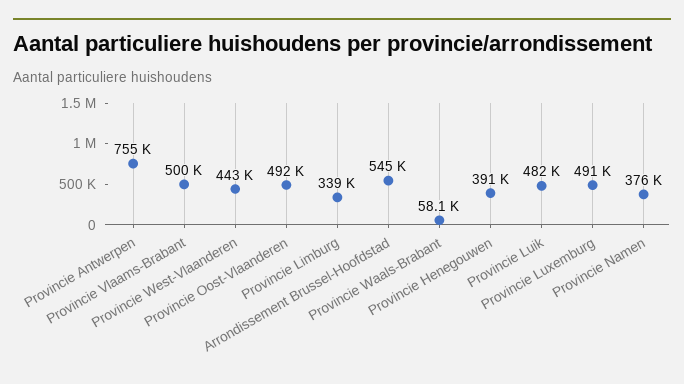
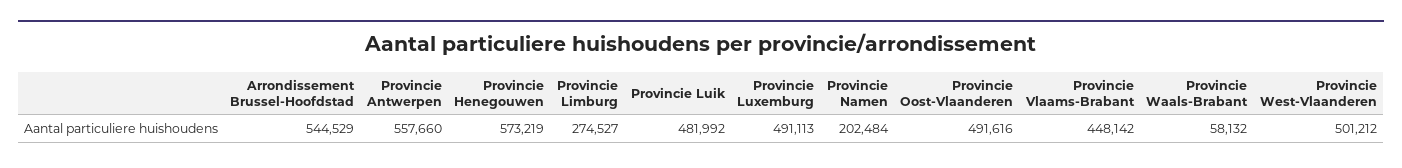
  {
-   "Provincie Antwerpen": 755000,
+   "Provincie Antwerpen": 557660,
-   "Provincie Vlaams-Brabant": 500000,
+   "Provincie Vlaams-Brabant": 448142,
-   "Provincie West-Vlaanderen": 443000,
+   "Provincie West-Vlaanderen": 501212,
    "Provincie Oost-Vlaanderen": 491616,
-   "Provincie Limburg": 339000,
+   "Provincie Limburg": 274527,
    "Arrondissement Brussel-Hoofdstad": 544529,
    "Provincie Waals-Brabant": 58132,
-   "Provincie Henegouwen": 391000,
+   "Provincie Henegouwen": 573219,
    "Provincie Luik": 481992,
    "Provincie Luxemburg": 491113,
-   "Provincie Namen": 376000
+   "Provincie Namen": 202484
  }

